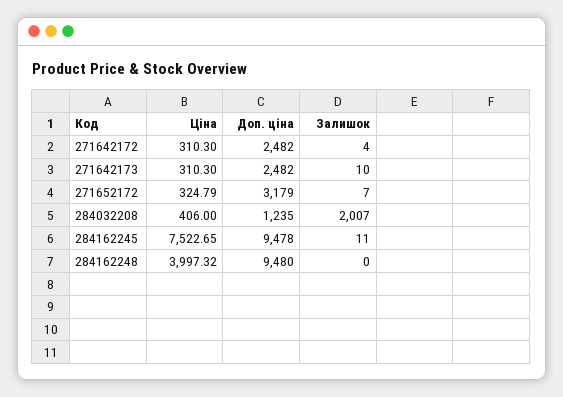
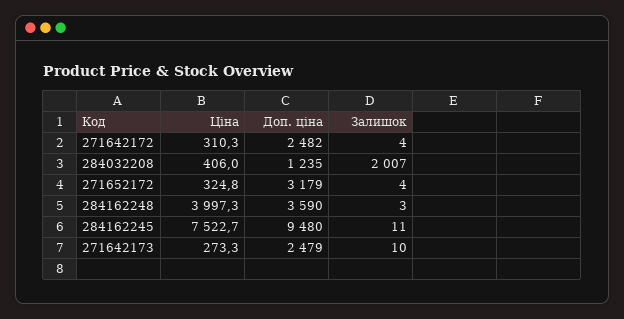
  {
    "Ціна": {
      "271642172": 310.3,
-     "271642173": 310.3,
+     "271642173": 273.3,
      "271652172": 324.79,
      "284032208": 406,
      "284162245": 7522.65,
      "284162248": 3997.32
    },
    "Доп. ціна": {
      "271642172": 2482,
-     "271642173": 2482,
+     "271642173": 2479,
      "271652172": 3179,
      "284032208": 1235,
-     "284162245": 9478,
+     "284162245": 9480,
-     "284162248": 9480
+     "284162248": 3590
    },
    "Залишок": {
      "271642172": 4,
      "271642173": 10,
-     "271652172": 7,
+     "271652172": 4,
      "284032208": 2007,
      "284162245": 11,
-     "284162248": 0
+     "284162248": 3
    }
  }

